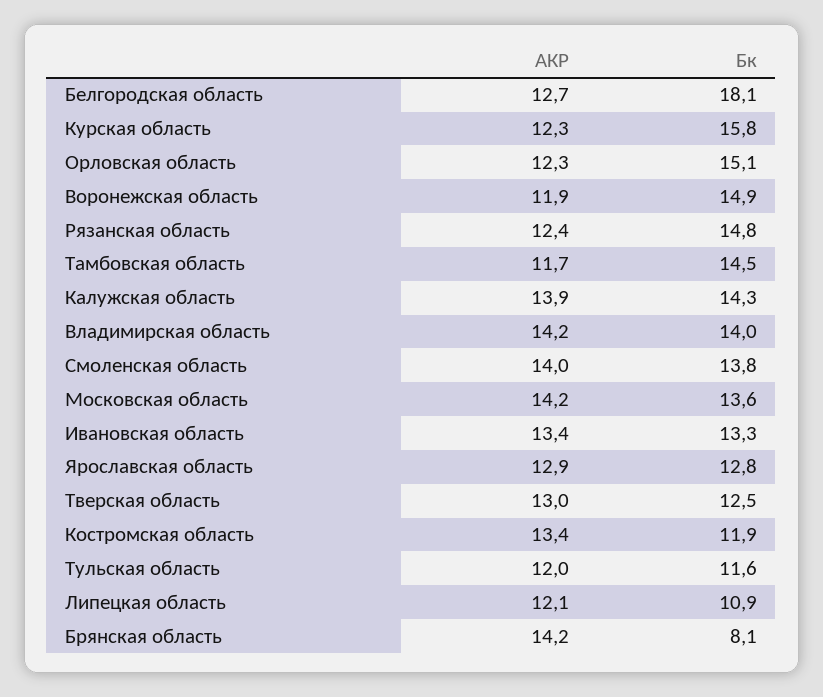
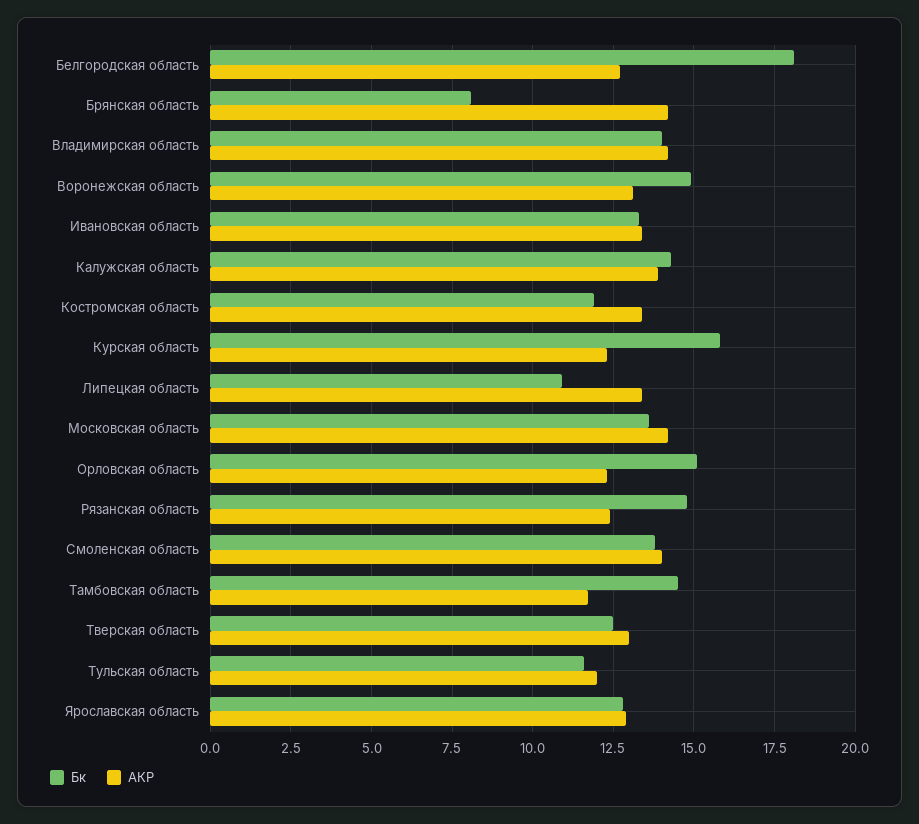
  {
    "АКР": {
      "Белгородская область": 12.7,
      "Курская область": 12.3,
      "Орловская область": 12.3,
-     "Воронежская область": 11.9,
+     "Воронежская область": 13,
      "Рязанская область": 12.4,
      "Тамбовская область": 11.7,
      "Калужская область": 13.9,
      "Владимирская область": 14.2,
      "Смоленская область": 14,
      "Московская область": 14.2,
      "Ивановская область": 13.4,
      "Ярославская область": 12.9,
      "Тверская область": 13,
      "Костромская область": 13.4,
      "Тульская область": 12,
-     "Липецкая область": 12.1,
+     "Липецкая область": 13.5,
      "Брянская область": 14.2
    },
    "Бк": {
      "Белгородская область": 18.1,
      "Курская область": 15.8,
      "Орловская область": 15.1,
      "Воронежская область": 14.9,
      "Рязанская область": 14.8,
      "Тамбовская область": 14.5,
      "Калужская область": 14.3,
      "Владимирская область": 14,
      "Смоленская область": 13.8,
      "Московская область": 13.6,
      "Ивановская область": 13.3,
      "Ярославская область": 12.8,
      "Тверская область": 12.5,
      "Костромская область": 11.9,
      "Тульская область": 11.6,
      "Липецкая область": 10.9,
      "Брянская область": 8.1
    }
  }

